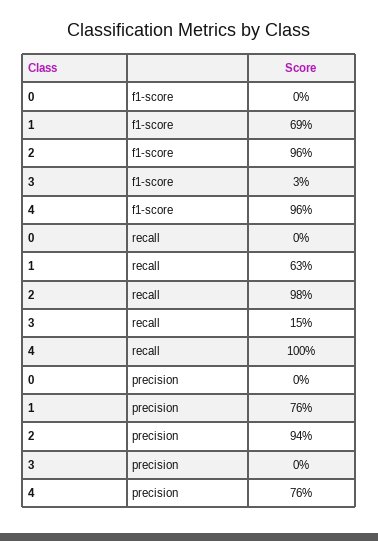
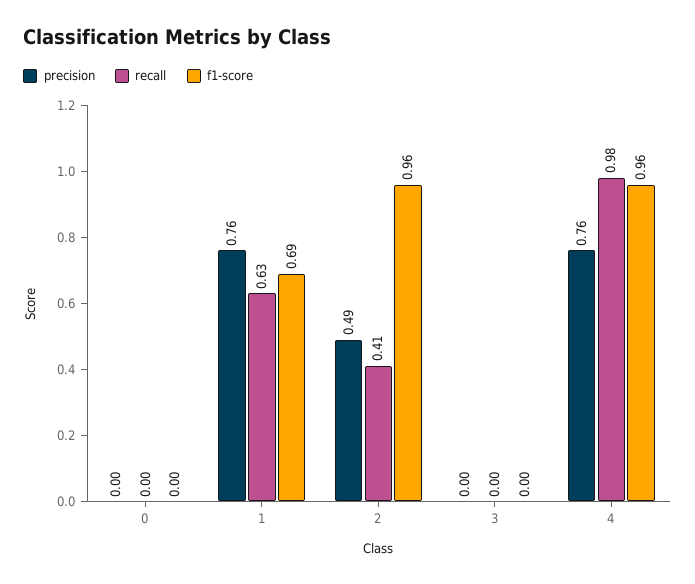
  {
    "f1-score": {
      "0": 0,
      "1": 0.69,
      "2": 0.96,
-     "3": 0.03,
+     "3": 0,
      "4": 0.96
    },
    "recall": {
      "0": 0,
      "1": 0.63,
-     "2": 0.98,
+     "2": 0.41,
-     "3": 0.15,
+     "3": 0,
-     "4": 1
+     "4": 0.98
    },
    "precision": {
      "0": 0,
      "1": 0.76,
-     "2": 0.94,
+     "2": 0.49,
      "3": 0,
      "4": 0.76
    }
  }

